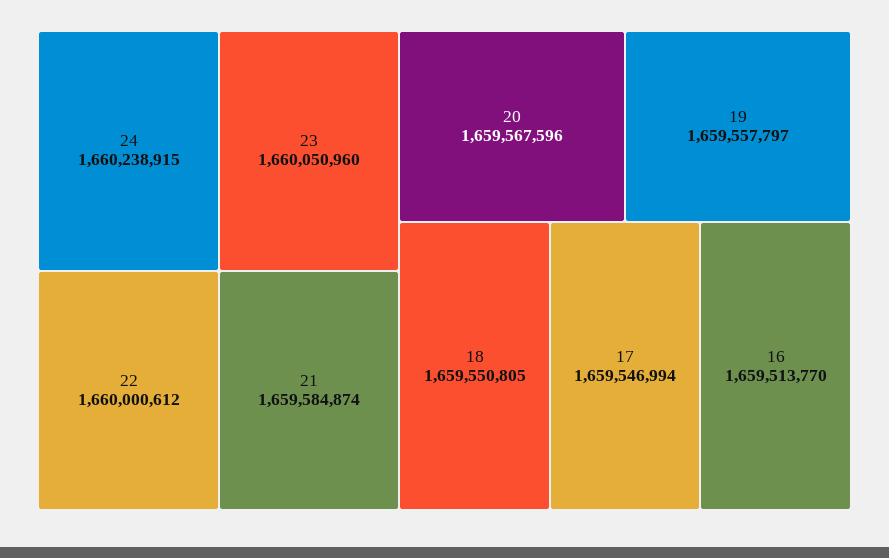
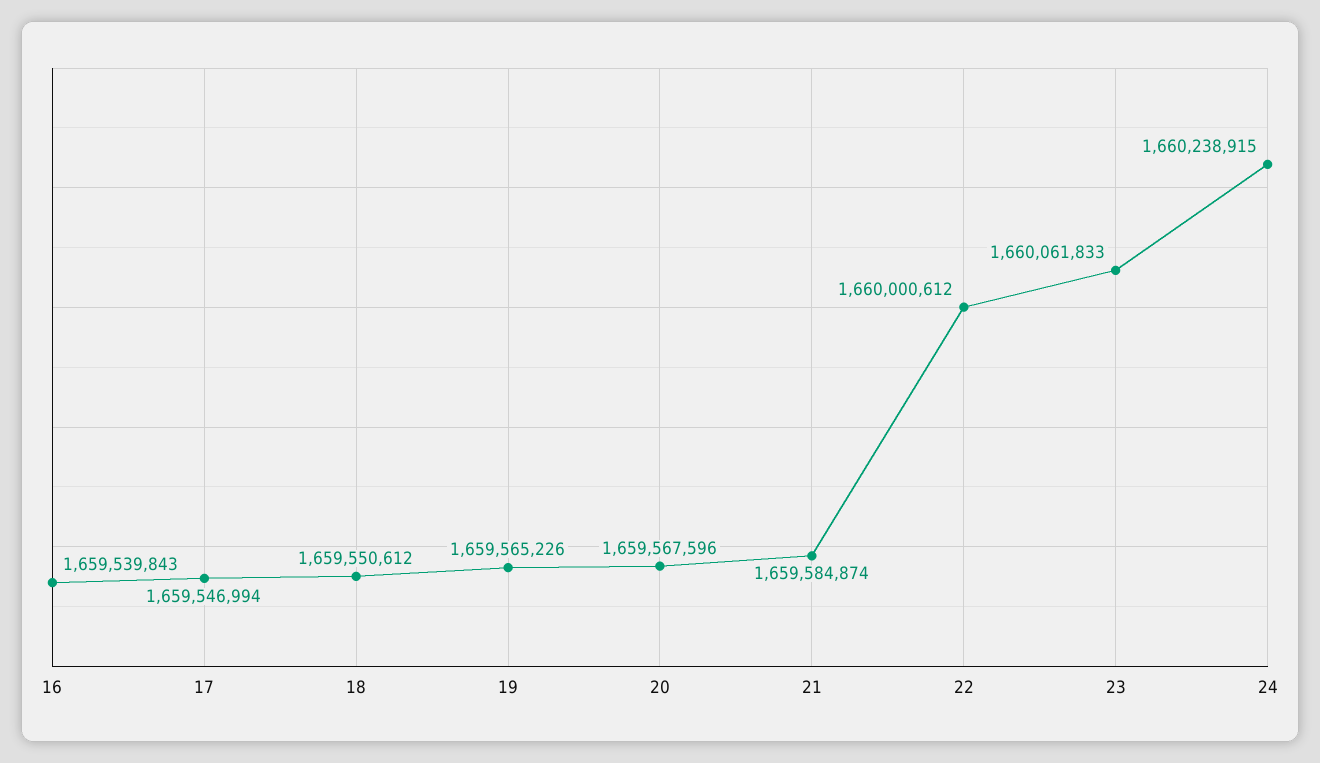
  {
    "24": 1660238915,
-   "23": 1660050960,
+   "23": 1660061833,
    "22": 1660000612,
    "21": 1659584874,
    "20": 1659567596,
-   "19": 1659557797,
+   "19": 1659565226,
-   "18": 1659550805,
+   "18": 1659550612,
    "17": 1659546994,
-   "16": 1659513770
+   "16": 1659539843
  }

